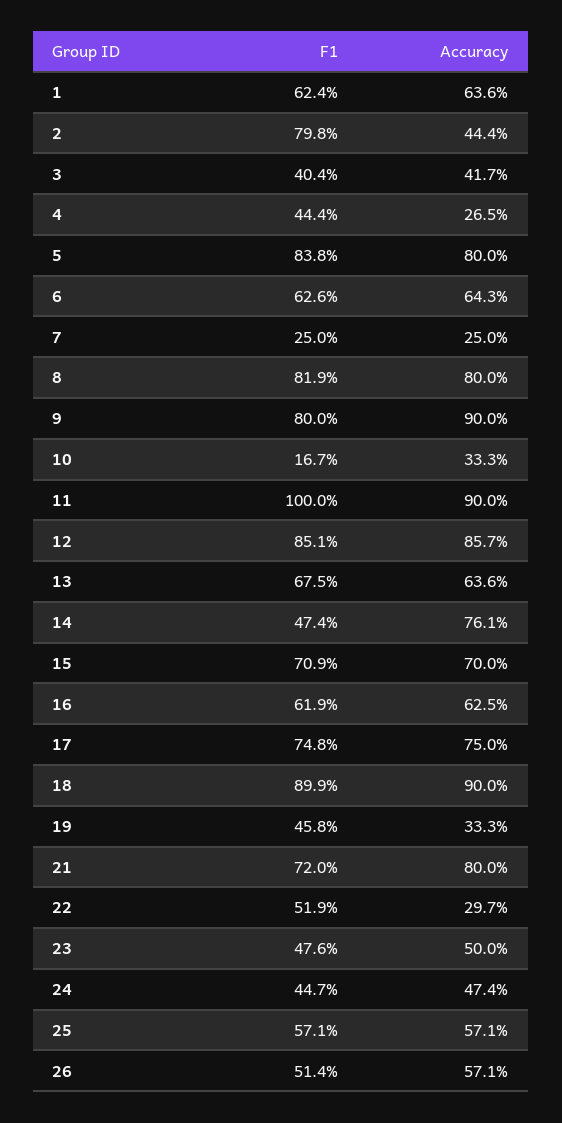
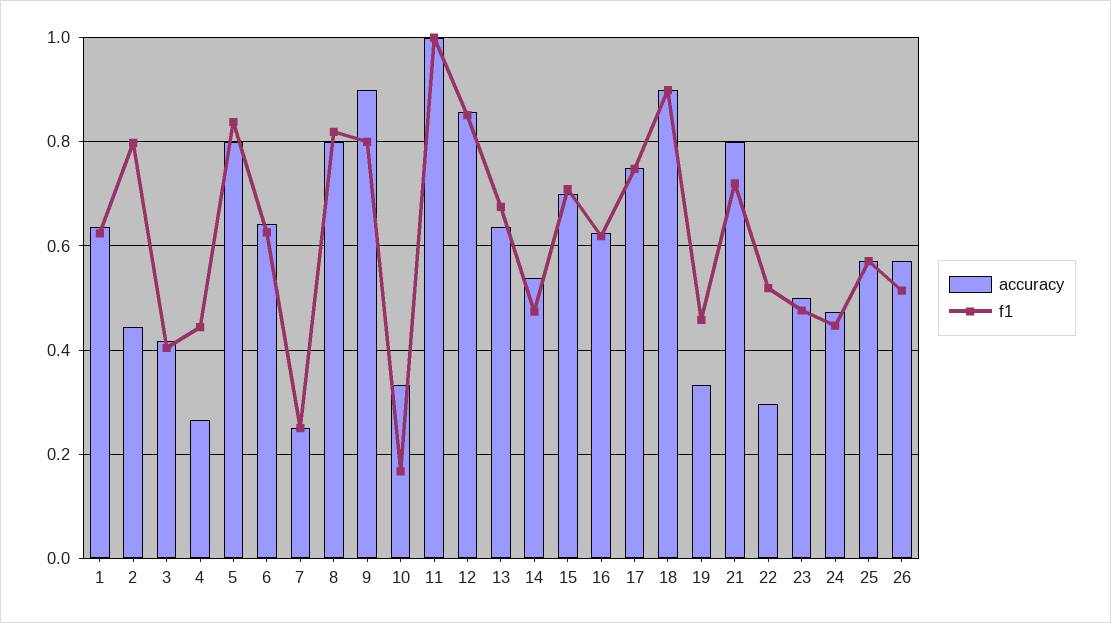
  {
    "F1": {
      "1": 0.624,
      "2": 0.798,
      "3": 0.404,
      "4": 0.444,
      "5": 0.838,
      "6": 0.626,
      "7": 0.25,
      "8": 0.819,
      "9": 0.8,
      "10": 0.167,
      "11": 1,
      "12": 0.851,
      "13": 0.675,
      "14": 0.474,
      "15": 0.709,
      "16": 0.619,
      "17": 0.748,
      "18": 0.899,
      "19": 0.458,
      "21": 0.72,
      "22": 0.519,
      "23": 0.476,
      "24": 0.447,
      "25": 0.571,
      "26": 0.514
    },
    "Accuracy": {
      "1": 0.636,
      "2": 0.444,
      "3": 0.417,
      "4": 0.265,
      "5": 0.8,
      "6": 0.643,
      "7": 0.25,
      "8": 0.8,
      "9": 0.9,
      "10": 0.333,
-     "11": 0.9,
+     "11": 1,
      "12": 0.857,
      "13": 0.636,
-     "14": 0.761,
+     "14": 0.54,
      "15": 0.7,
      "16": 0.625,
      "17": 0.75,
      "18": 0.9,
      "19": 0.333,
      "21": 0.8,
      "22": 0.297,
      "23": 0.5,
      "24": 0.474,
      "25": 0.571,
      "26": 0.571
    }
  }

